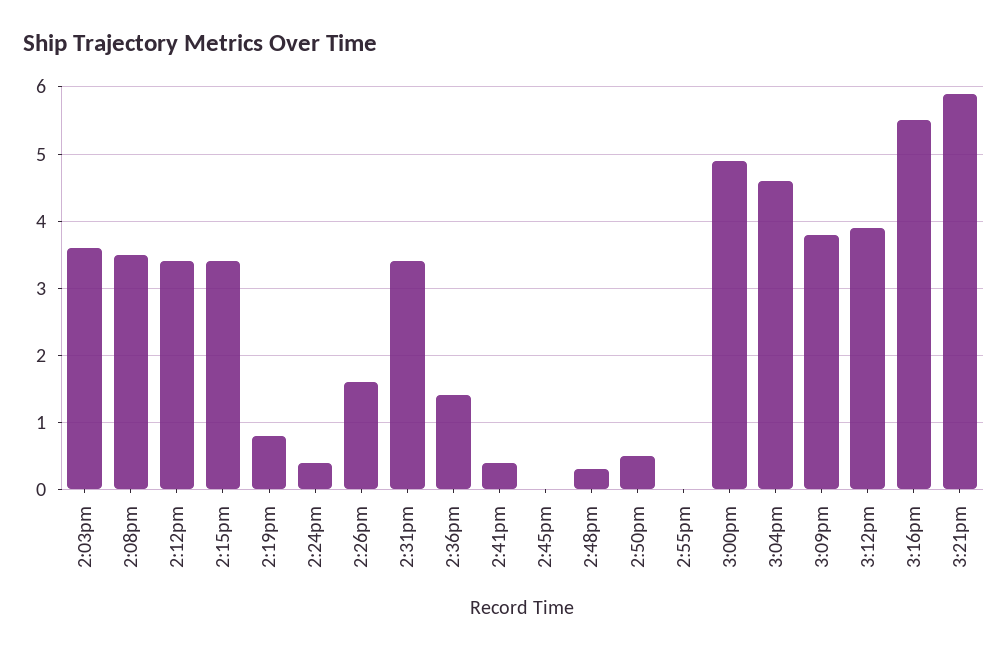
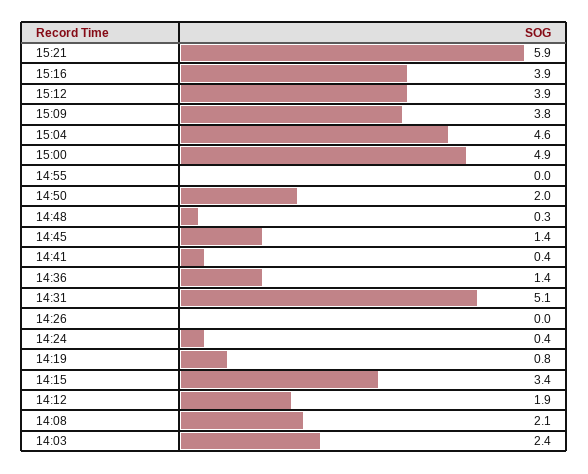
  {
-   "2:03pm": 3.6,
+   "2:03pm": 2.4,
-   "2:08pm": 3.5,
+   "2:08pm": 2.1,
-   "2:12pm": 3.4,
+   "2:12pm": 1.9,
    "2:15pm": 3.4,
    "2:19pm": 0.8,
    "2:24pm": 0.4,
-   "2:26pm": 1.6,
+   "2:26pm": 0,
-   "2:31pm": 3.4,
+   "2:31pm": 5.1,
    "2:36pm": 1.4,
    "2:41pm": 0.4,
-   "2:45pm": 0,
+   "2:45pm": 1.4,
    "2:48pm": 0.3,
-   "2:50pm": 0.5,
+   "2:50pm": 2,
    "2:55pm": 0,
    "3:00pm": 4.9,
    "3:04pm": 4.6,
    "3:09pm": 3.8,
    "3:12pm": 3.9,
-   "3:16pm": 5.5,
+   "3:16pm": 3.9,
    "3:21pm": 5.9
  }

